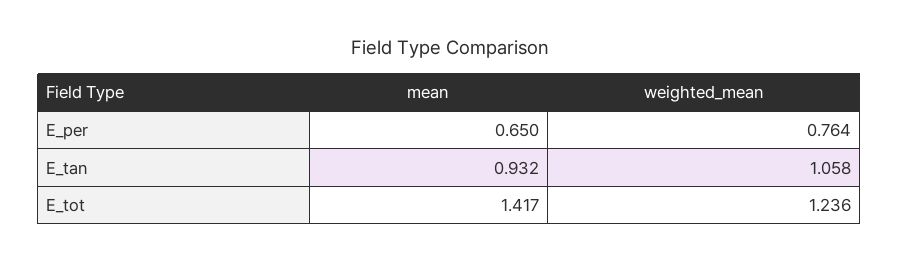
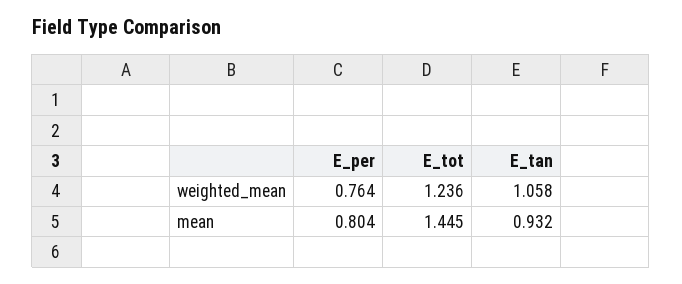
  {
    "mean": {
-     "E_per": 0.65,
+     "E_per": 0.804,
      "E_tan": 0.932,
-     "E_tot": 1.417
+     "E_tot": 1.445
    },
    "weighted_mean": {
      "E_per": 0.764,
      "E_tan": 1.058,
      "E_tot": 1.236
    }
  }

